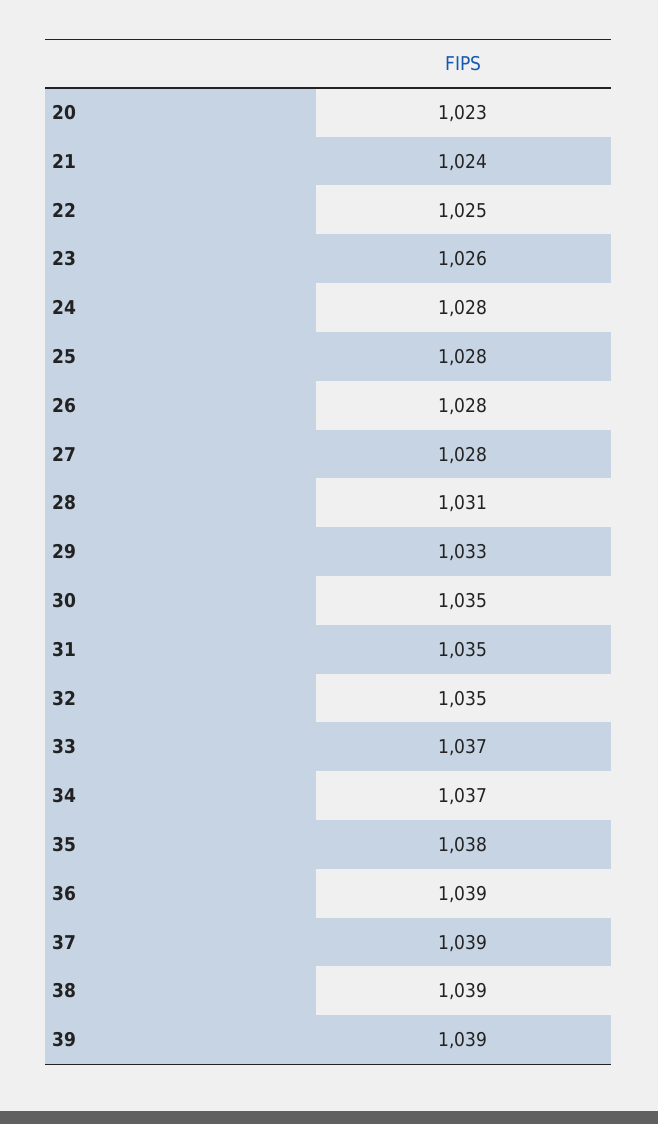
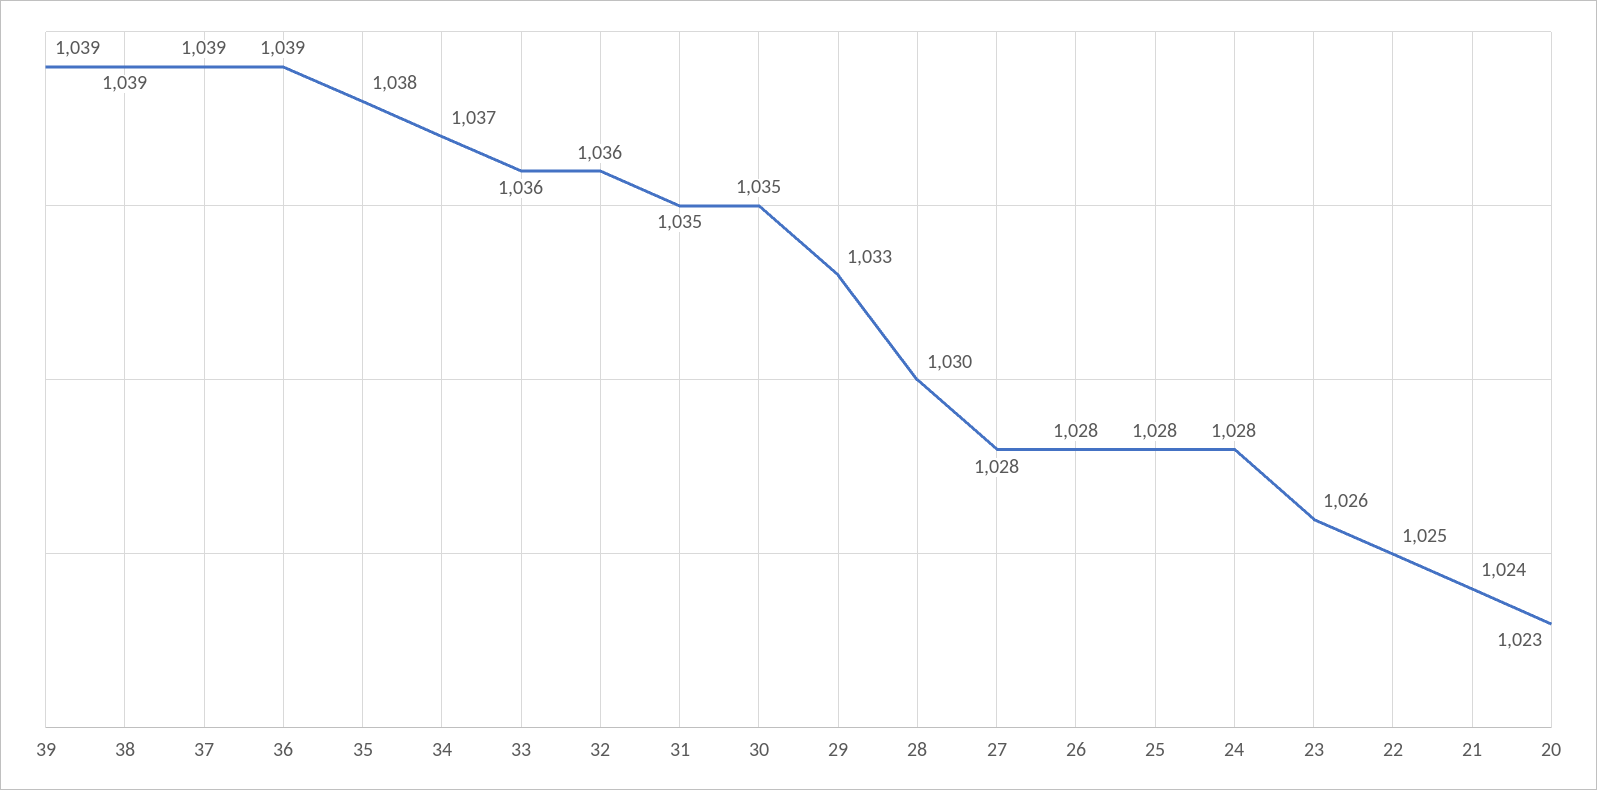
  {
    "20": 1023,
    "21": 1024,
    "22": 1025,
    "23": 1026,
    "24": 1028,
    "25": 1028,
    "26": 1028,
    "27": 1028,
-   "28": 1031,
+   "28": 1030,
    "29": 1033,
    "30": 1035,
    "31": 1035,
-   "32": 1035,
+   "32": 1036,
-   "33": 1037,
+   "33": 1036,
    "34": 1037,
    "35": 1038,
    "36": 1039,
    "37": 1039,
    "38": 1039,
    "39": 1039
  }

